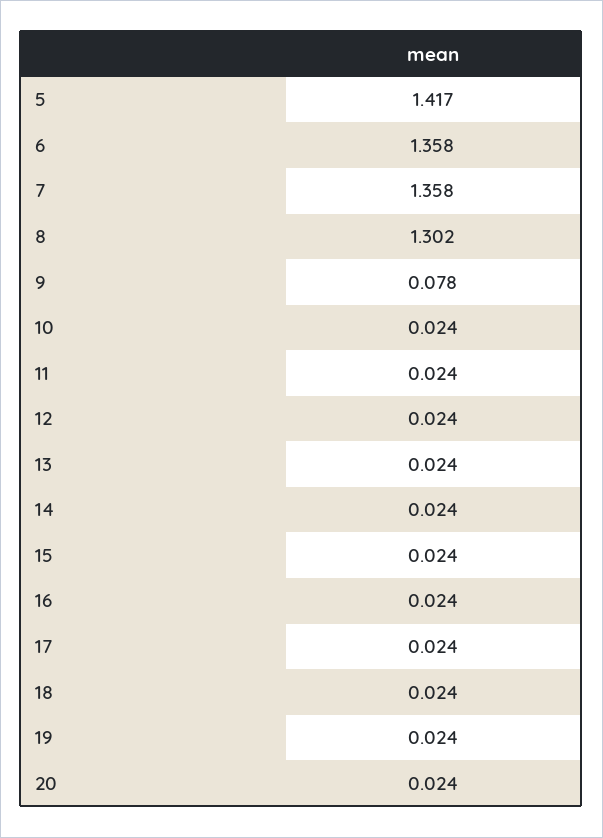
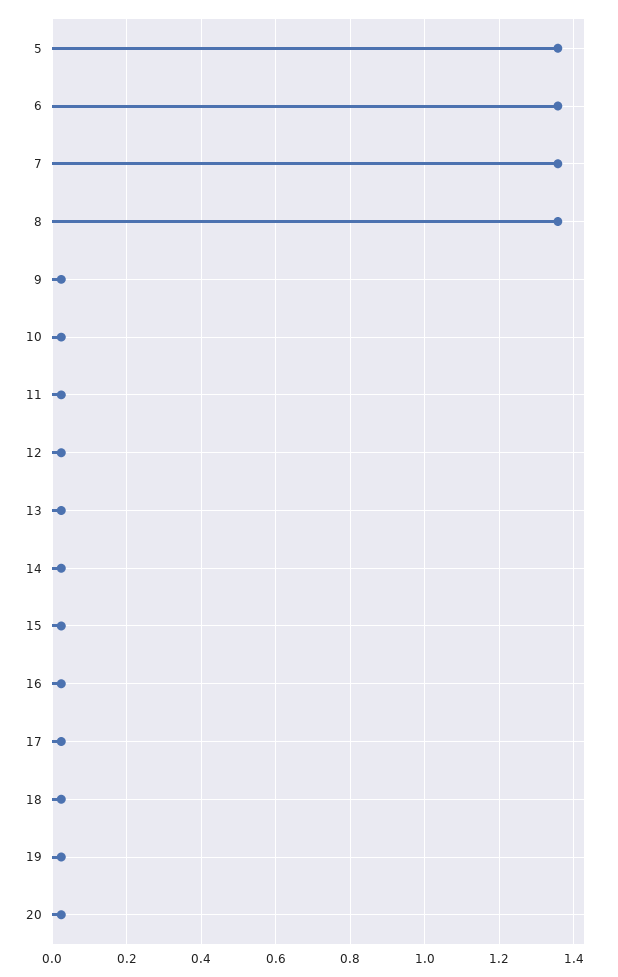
  {
-   "5": 1.417,
+   "5": 1.36,
    "6": 1.358,
    "7": 1.358,
-   "8": 1.302,
+   "8": 1.36,
-   "9": 0.078,
+   "9": 0.02,
    "10": 0.024,
    "11": 0.024,
    "12": 0.024,
    "13": 0.024,
    "14": 0.024,
    "15": 0.024,
    "16": 0.024,
    "17": 0.024,
    "18": 0.024,
    "19": 0.024,
    "20": 0.024
  }

